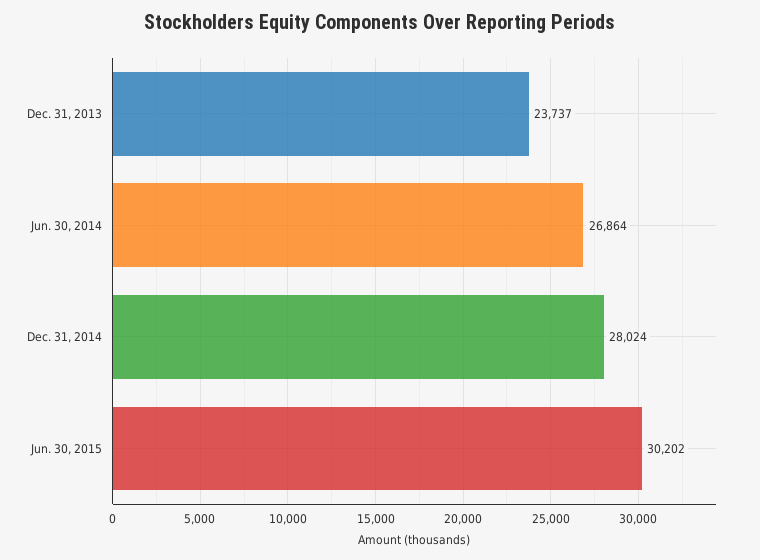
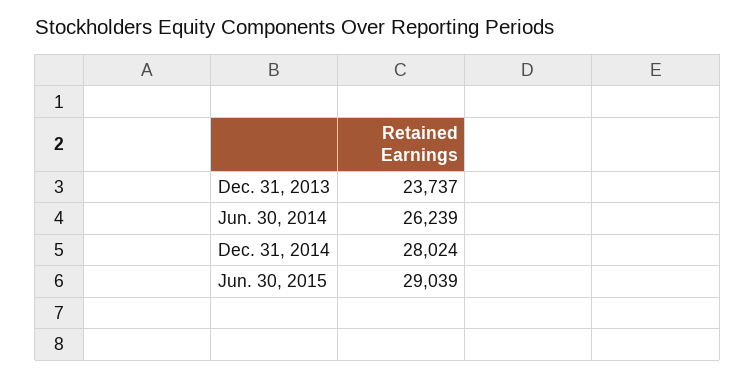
  {
    "Dec. 31, 2013": 23737,
-   "Jun. 30, 2014": 26864,
+   "Jun. 30, 2014": 26239,
    "Dec. 31, 2014": 28024,
-   "Jun. 30, 2015": 30202
+   "Jun. 30, 2015": 29039
  }

